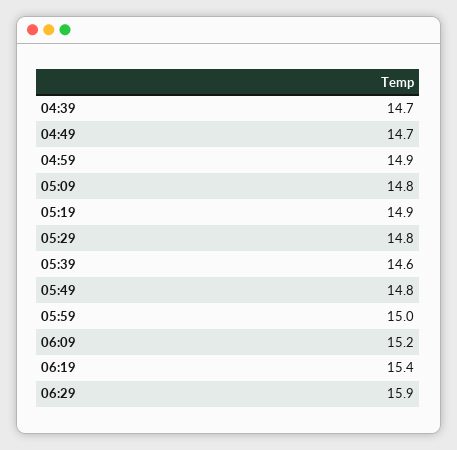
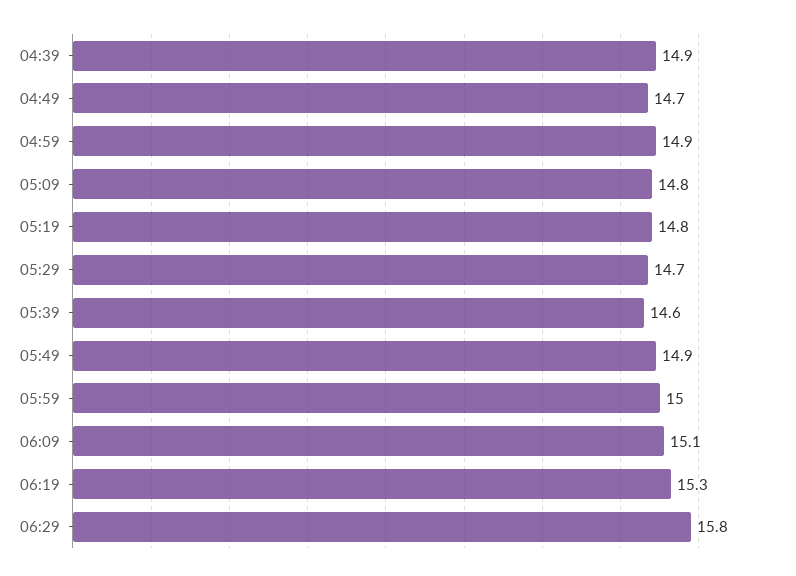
  {
-   "04:39": 14.7,
+   "04:39": 14.9,
    "04:49": 14.7,
    "04:59": 14.9,
    "05:09": 14.8,
-   "05:19": 14.9,
+   "05:19": 14.8,
-   "05:29": 14.8,
+   "05:29": 14.7,
    "05:39": 14.6,
-   "05:49": 14.8,
+   "05:49": 14.9,
    "05:59": 15,
-   "06:09": 15.2,
+   "06:09": 15.1,
-   "06:19": 15.4,
+   "06:19": 15.3,
-   "06:29": 15.9
+   "06:29": 15.8
  }

